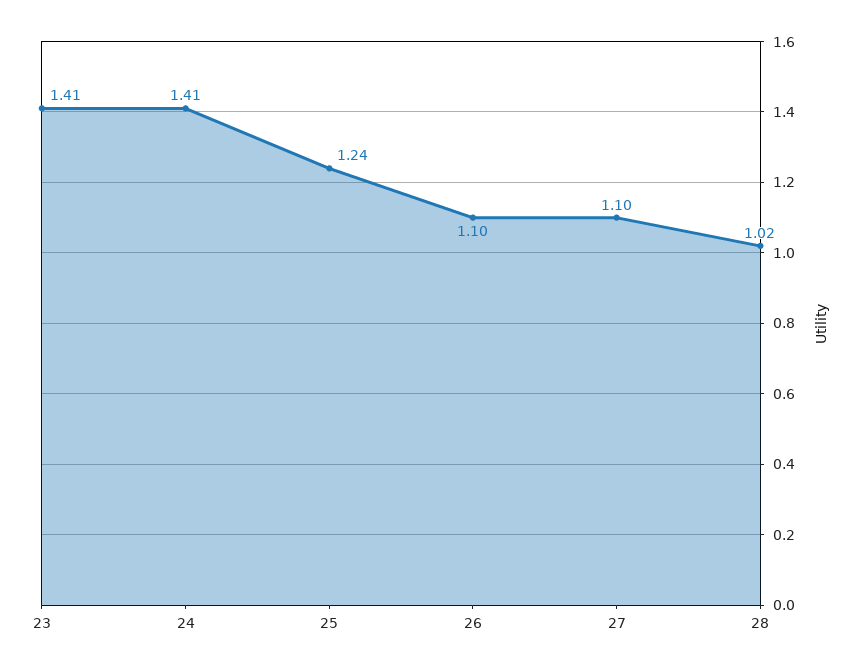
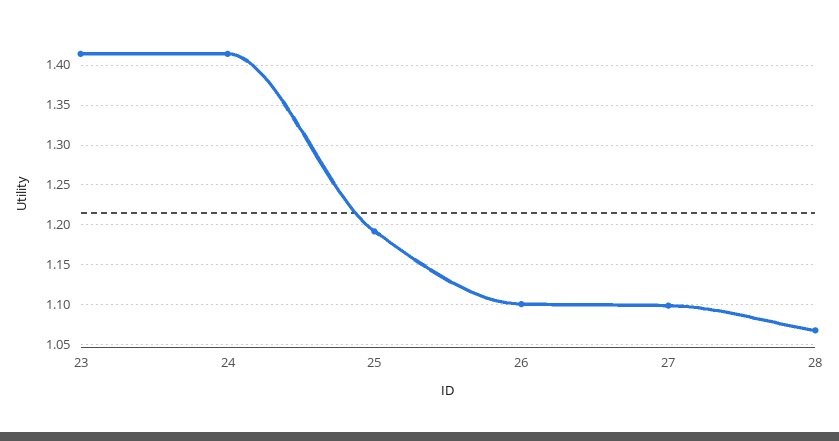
  {
    "23": 1.41,
    "24": 1.41,
-   "25": 1.24,
+   "25": 1.19,
    "26": 1.1,
    "27": 1.1,
-   "28": 1.02
+   "28": 1.07
  }

